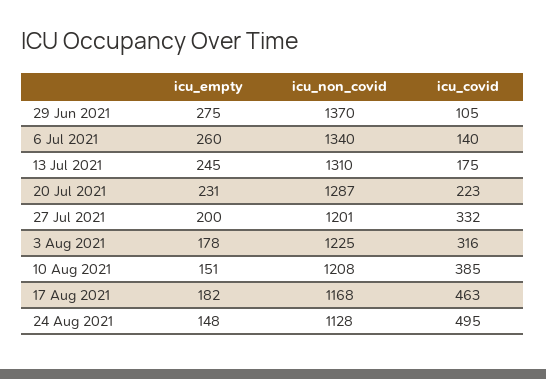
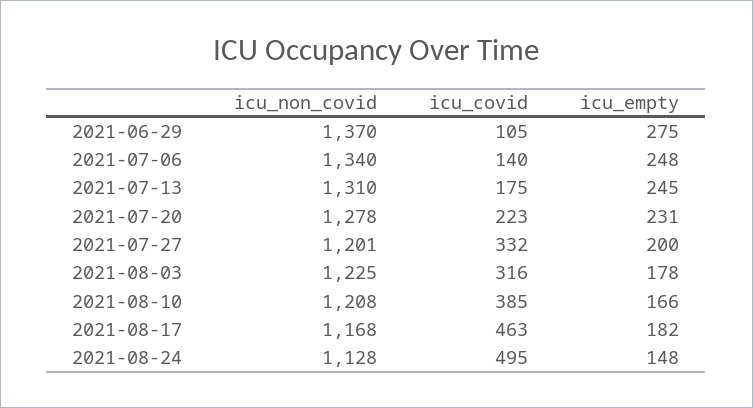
  {
    "icu_empty": {
      "29 Jun 2021": 275,
-     "6 Jul 2021": 260,
+     "6 Jul 2021": 248,
      "13 Jul 2021": 245,
      "20 Jul 2021": 231,
      "27 Jul 2021": 200,
      "3 Aug 2021": 178,
-     "10 Aug 2021": 151,
+     "10 Aug 2021": 166,
      "17 Aug 2021": 182,
      "24 Aug 2021": 148
    },
    "icu_non_covid": {
      "29 Jun 2021": 1370,
      "6 Jul 2021": 1340,
      "13 Jul 2021": 1310,
-     "20 Jul 2021": 1287,
+     "20 Jul 2021": 1278,
      "27 Jul 2021": 1201,
      "3 Aug 2021": 1225,
      "10 Aug 2021": 1208,
      "17 Aug 2021": 1168,
      "24 Aug 2021": 1128
    },
    "icu_covid": {
      "29 Jun 2021": 105,
      "6 Jul 2021": 140,
      "13 Jul 2021": 175,
      "20 Jul 2021": 223,
      "27 Jul 2021": 332,
      "3 Aug 2021": 316,
      "10 Aug 2021": 385,
      "17 Aug 2021": 463,
      "24 Aug 2021": 495
    }
  }

